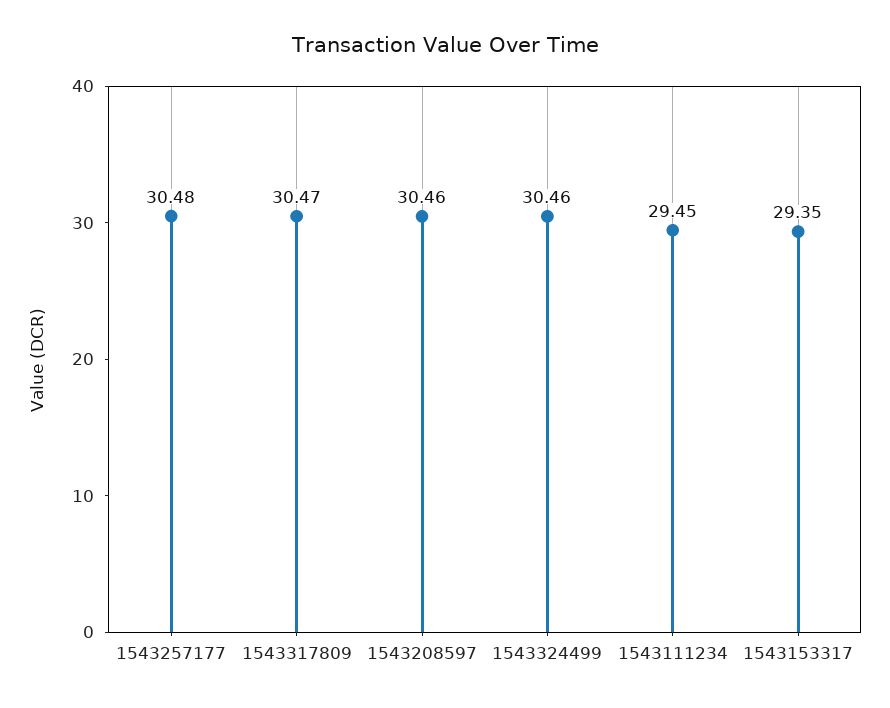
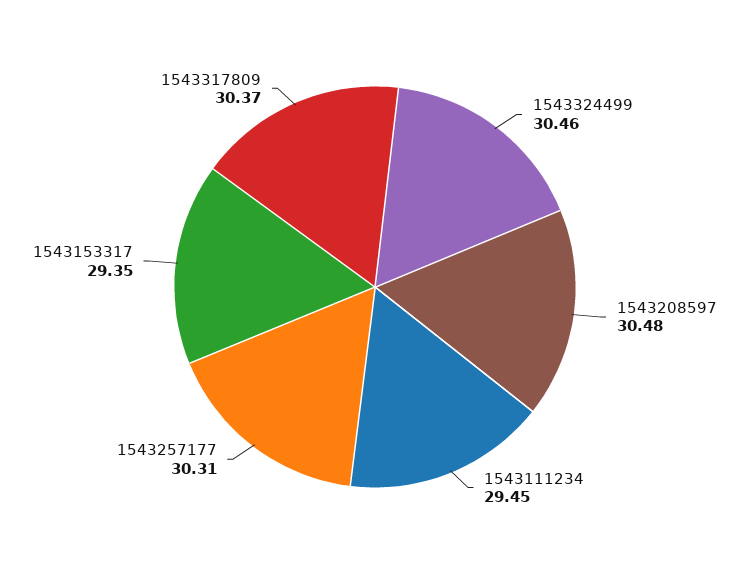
  {
-   "1543257177": 30.48,
+   "1543257177": 30.31,
-   "1543317809": 30.47,
+   "1543317809": 30.37,
-   "1543208597": 30.46,
+   "1543208597": 30.48,
    "1543324499": 30.46,
    "1543111234": 29.45,
    "1543153317": 29.35
  }

